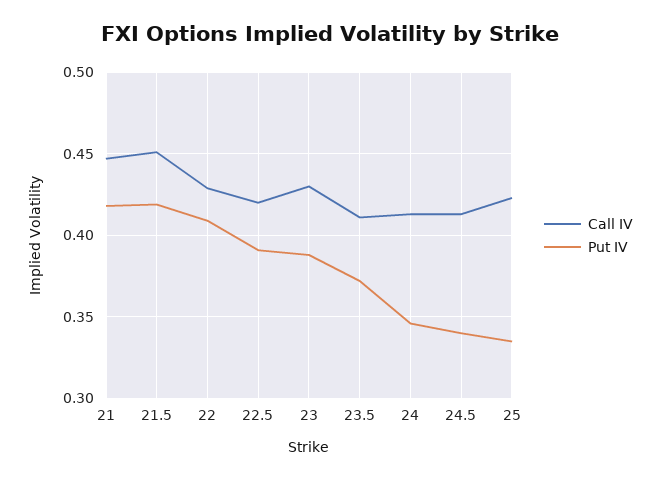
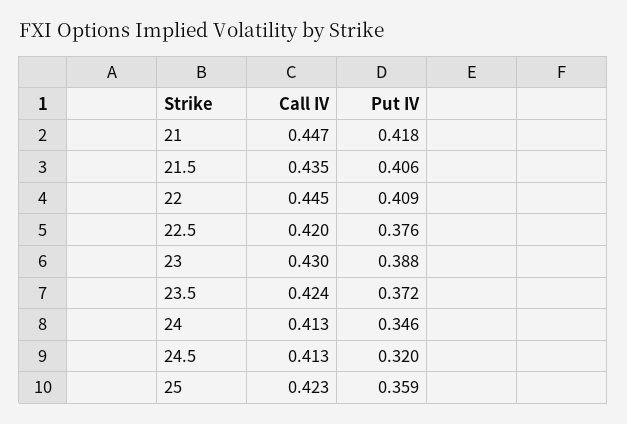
  {
    "Call IV": {
      "21": 0.447,
-     "21.5": 0.45,
+     "21.5": 0.435,
-     "22": 0.43,
+     "22": 0.445,
      "22.5": 0.42,
      "23": 0.43,
-     "23.5": 0.41,
+     "23.5": 0.424,
      "24": 0.413,
      "24.5": 0.413,
      "25": 0.423
    },
    "Put IV": {
      "21": 0.418,
-     "21.5": 0.42,
+     "21.5": 0.406,
      "22": 0.409,
-     "22.5": 0.39,
+     "22.5": 0.376,
      "23": 0.388,
      "23.5": 0.372,
      "24": 0.346,
-     "24.5": 0.34,
+     "24.5": 0.32,
-     "25": 0.335
+     "25": 0.359
    }
  }

